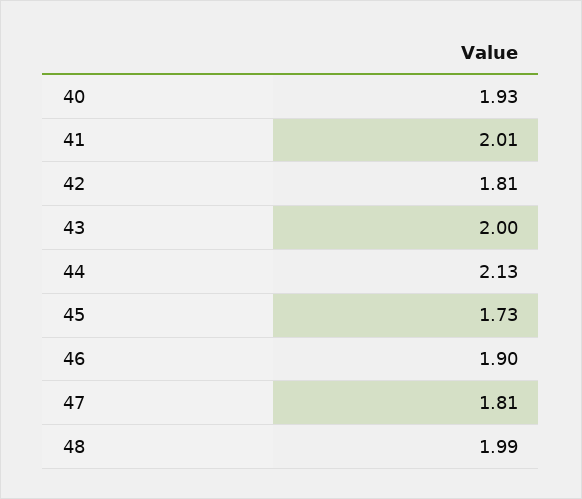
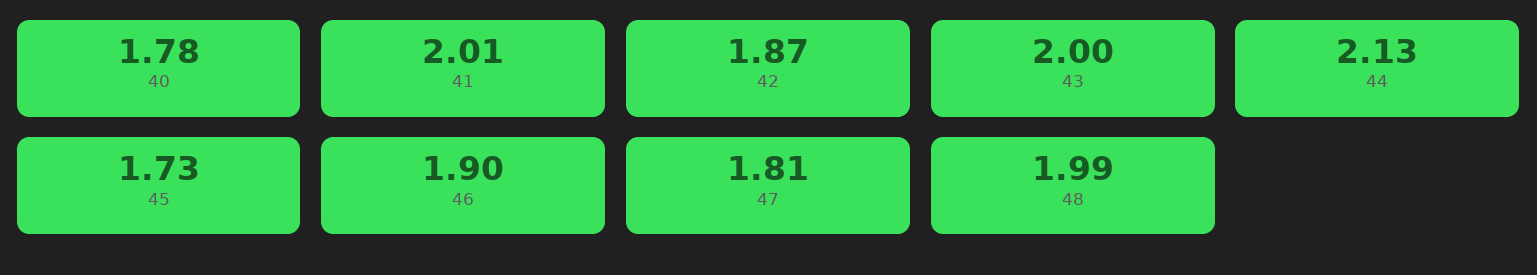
  {
-   "40": 1.93,
+   "40": 1.78,
    "41": 2.01,
-   "42": 1.81,
+   "42": 1.87,
    "43": 2,
    "44": 2.13,
    "45": 1.73,
    "46": 1.9,
    "47": 1.81,
    "48": 1.99
  }

